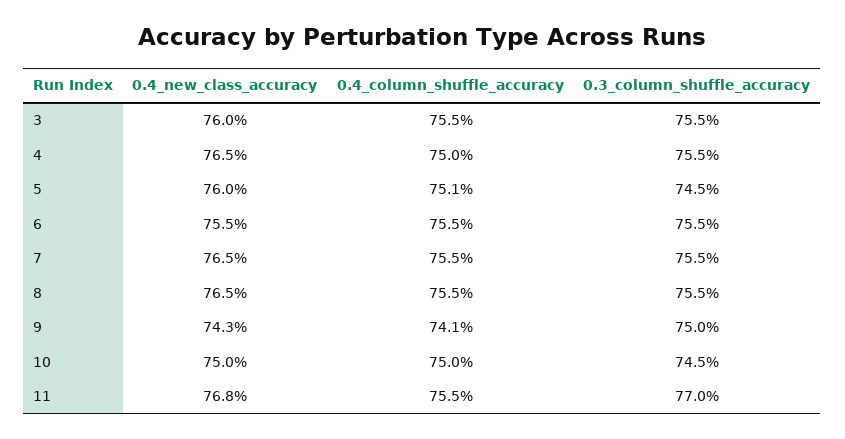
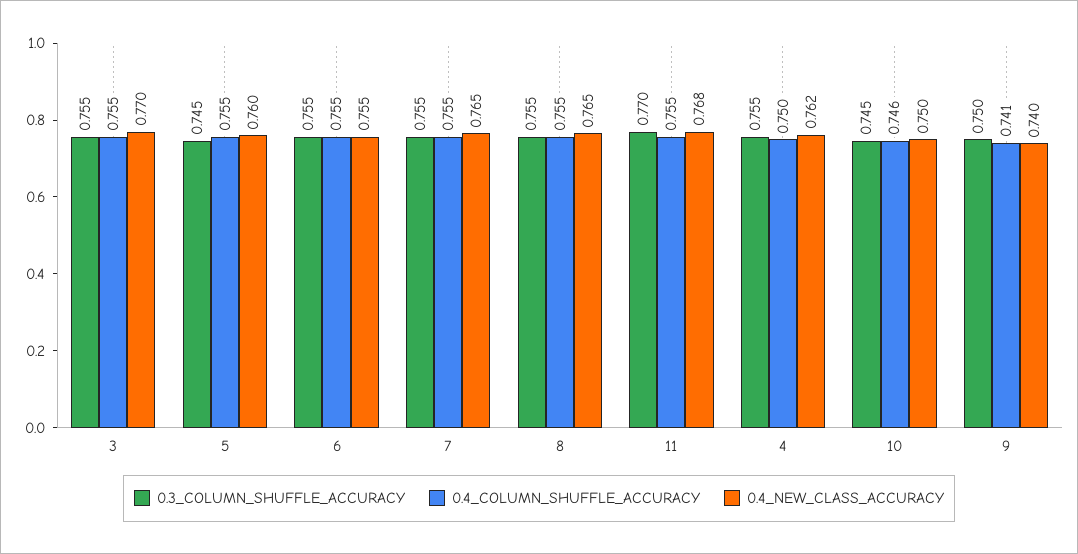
  {
    "0.4_new_class_accuracy": {
-     "3": 0.76,
+     "3": 0.77,
-     "4": 0.765,
+     "4": 0.762,
      "5": 0.76,
      "6": 0.755,
      "7": 0.765,
      "8": 0.765,
-     "9": 0.743,
+     "9": 0.74,
      "10": 0.75,
      "11": 0.768
    },
    "0.4_column_shuffle_accuracy": {
      "3": 0.755,
      "4": 0.75,
-     "5": 0.751,
+     "5": 0.755,
      "6": 0.755,
      "7": 0.755,
      "8": 0.755,
      "9": 0.741,
-     "10": 0.75,
+     "10": 0.746,
      "11": 0.755
    },
    "0.3_column_shuffle_accuracy": {
      "3": 0.755,
      "4": 0.755,
      "5": 0.745,
      "6": 0.755,
      "7": 0.755,
      "8": 0.755,
      "9": 0.75,
      "10": 0.745,
      "11": 0.77
    }
  }

